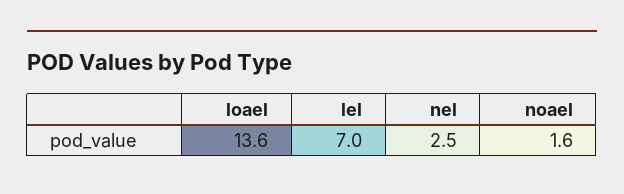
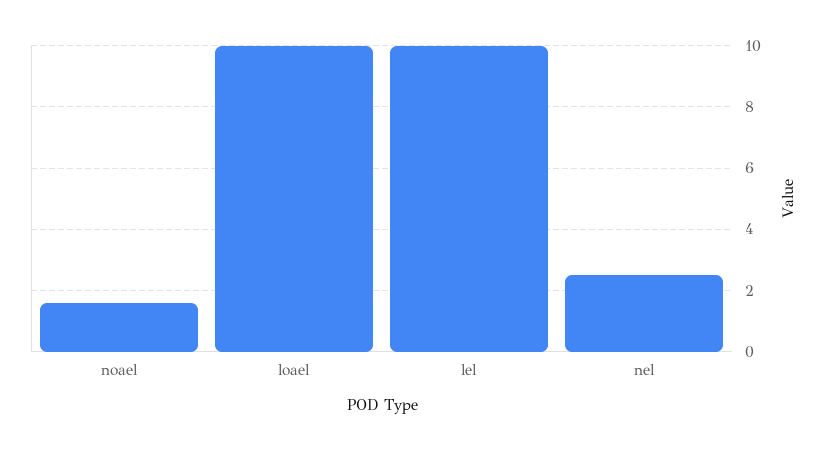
  {
-   "loael": 13.6,
+   "loael": 10,
-   "lel": 7,
+   "lel": 10,
    "nel": 2.5,
    "noael": 1.6
  }

